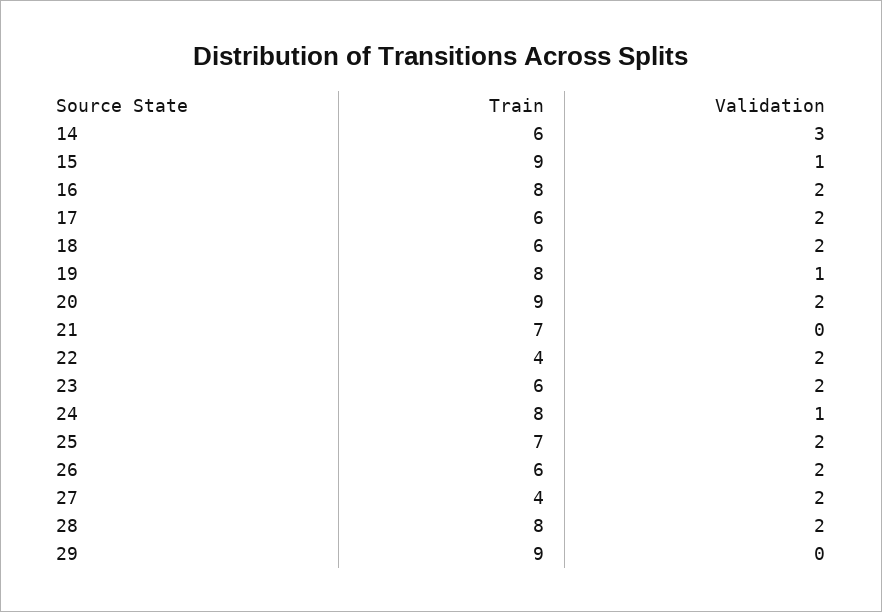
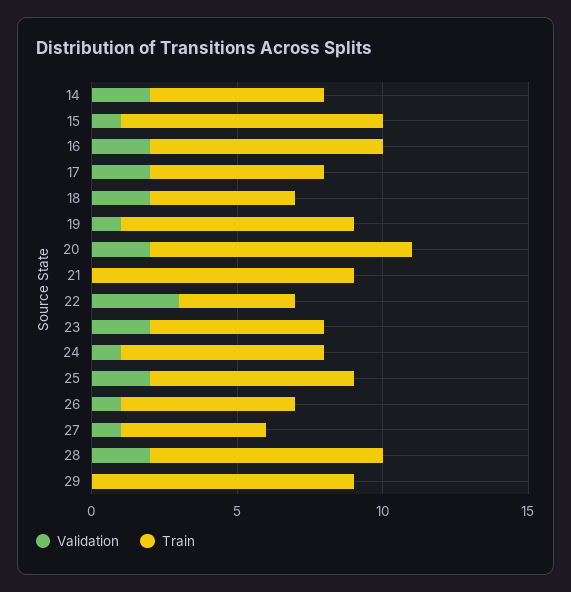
  {
    "Train": {
      "14": 6,
      "15": 9,
      "16": 8,
      "17": 6,
-     "18": 6,
+     "18": 5,
      "19": 8,
      "20": 9,
-     "21": 7,
+     "21": 9,
      "22": 4,
      "23": 6,
-     "24": 8,
+     "24": 7,
      "25": 7,
      "26": 6,
-     "27": 4,
+     "27": 5,
      "28": 8,
      "29": 9
    },
    "Validation": {
-     "14": 3,
+     "14": 2,
      "15": 1,
      "16": 2,
      "17": 2,
      "18": 2,
      "19": 1,
      "20": 2,
      "21": 0,
-     "22": 2,
+     "22": 3,
      "23": 2,
      "24": 1,
      "25": 2,
-     "26": 2,
+     "26": 1,
-     "27": 2,
+     "27": 1,
      "28": 2,
      "29": 0
    }
  }

